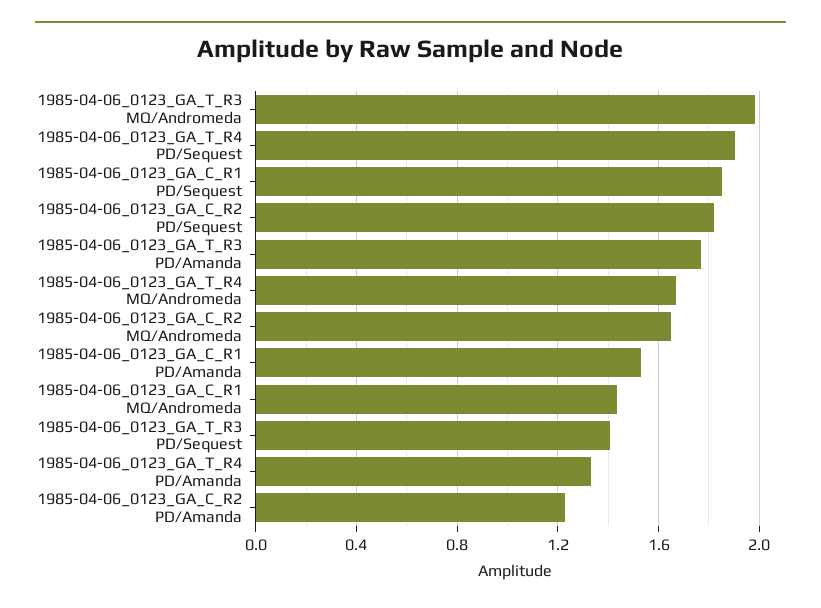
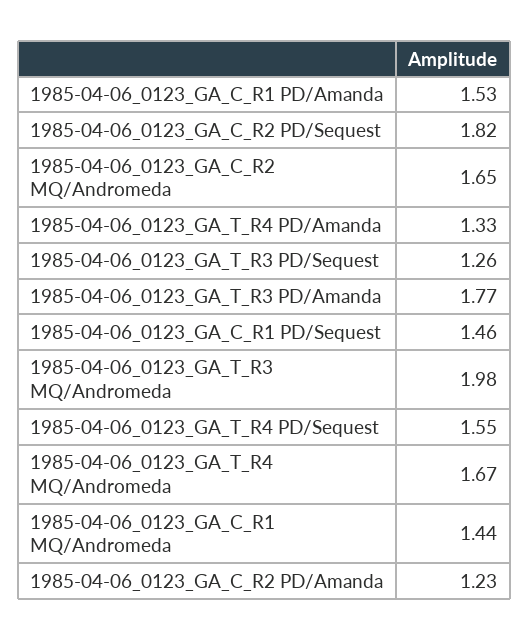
  {
    "1985-04-06_0123_GA_T_R3 MQ/Andromeda": 1.98,
-   "1985-04-06_0123_GA_T_R4 PD/Sequest": 1.9,
+   "1985-04-06_0123_GA_T_R4 PD/Sequest": 1.55,
-   "1985-04-06_0123_GA_C_R1 PD/Sequest": 1.85,
+   "1985-04-06_0123_GA_C_R1 PD/Sequest": 1.46,
    "1985-04-06_0123_GA_C_R2 PD/Sequest": 1.82,
    "1985-04-06_0123_GA_T_R3 PD/Amanda": 1.77,
    "1985-04-06_0123_GA_T_R4 MQ/Andromeda": 1.67,
    "1985-04-06_0123_GA_C_R2 MQ/Andromeda": 1.65,
    "1985-04-06_0123_GA_C_R1 PD/Amanda": 1.53,
    "1985-04-06_0123_GA_C_R1 MQ/Andromeda": 1.44,
-   "1985-04-06_0123_GA_T_R3 PD/Sequest": 1.4,
+   "1985-04-06_0123_GA_T_R3 PD/Sequest": 1.26,
    "1985-04-06_0123_GA_T_R4 PD/Amanda": 1.33,
    "1985-04-06_0123_GA_C_R2 PD/Amanda": 1.23
  }

